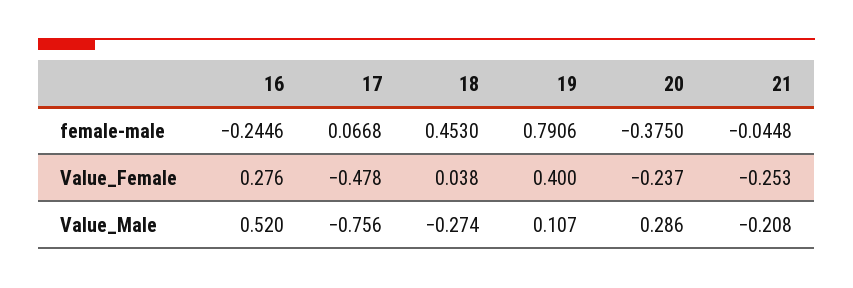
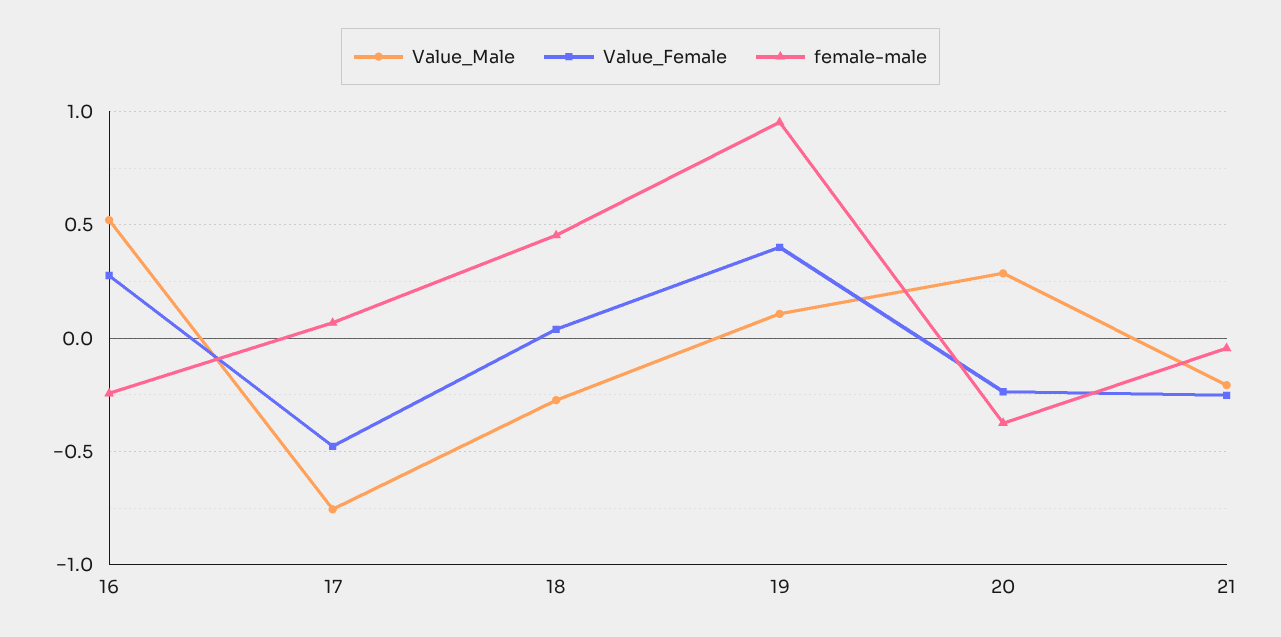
  {
    "female-male": {
      "16": -0.2446,
      "17": 0.0668,
      "18": 0.453,
-     "19": 0.7906,
+     "19": 0.95,
      "20": -0.375,
      "21": -0.0448
    },
    "Value_Female": {
      "16": 0.276,
      "17": -0.478,
      "18": 0.038,
      "19": 0.4,
      "20": -0.237,
      "21": -0.253
    },
    "Value_Male": {
      "16": 0.52,
      "17": -0.756,
      "18": -0.274,
      "19": 0.107,
      "20": 0.286,
      "21": -0.208
    }
  }

